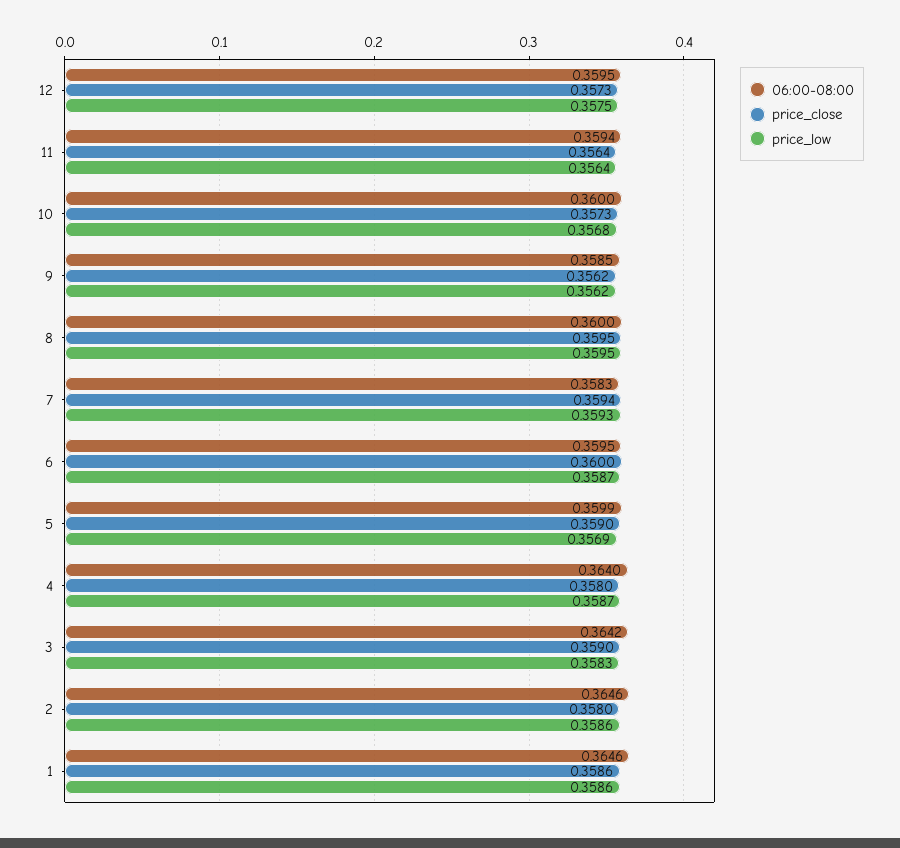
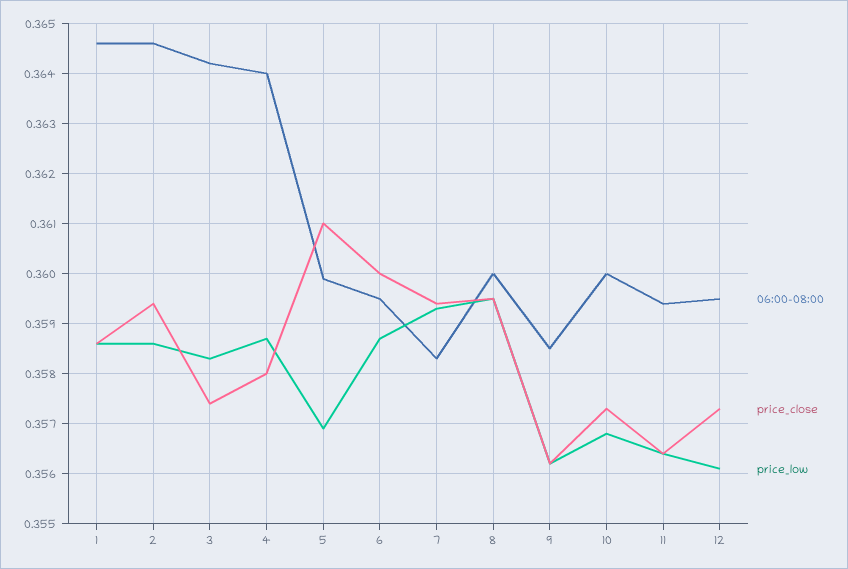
  {
    "06:00-08:00": {
      "12": 0.3595,
      "11": 0.3594,
      "10": 0.36,
      "9": 0.3585,
      "8": 0.36,
      "7": 0.3583,
      "6": 0.3595,
      "5": 0.3599,
      "4": 0.364,
      "3": 0.3642,
      "2": 0.3646,
      "1": 0.3646
    },
    "price_close": {
      "12": 0.3573,
      "11": 0.3564,
      "10": 0.3573,
      "9": 0.3562,
      "8": 0.3595,
      "7": 0.3594,
      "6": 0.36,
-     "5": 0.359,
+     "5": 0.361,
      "4": 0.358,
-     "3": 0.359,
+     "3": 0.3575,
-     "2": 0.358,
+     "2": 0.3595,
      "1": 0.3586
    },
    "price_low": {
-     "12": 0.3575,
+     "12": 0.356,
      "11": 0.3564,
      "10": 0.3568,
      "9": 0.3562,
      "8": 0.3595,
      "7": 0.3593,
      "6": 0.3587,
      "5": 0.3569,
      "4": 0.3587,
      "3": 0.3583,
      "2": 0.3586,
      "1": 0.3586
    }
  }

